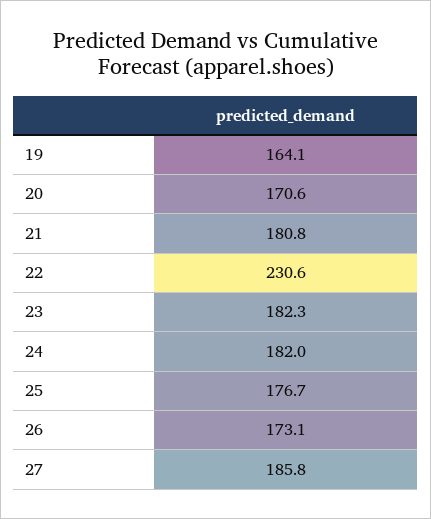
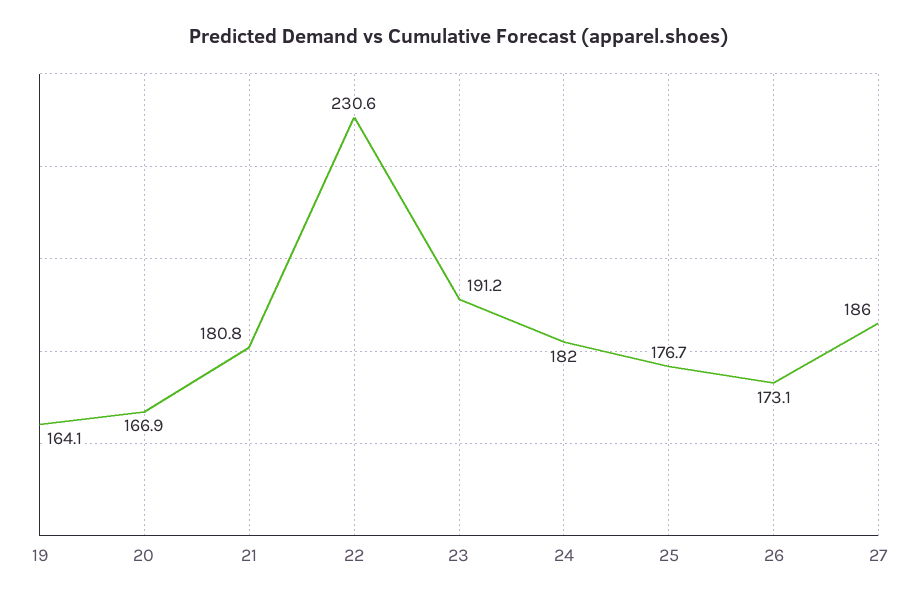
  {
    "19": 164.1,
-   "20": 170.6,
+   "20": 166.9,
    "21": 180.8,
    "22": 230.6,
-   "23": 182.3,
+   "23": 191.2,
    "24": 182,
    "25": 176.7,
    "26": 173.1,
-   "27": 185.8
+   "27": 186
  }

